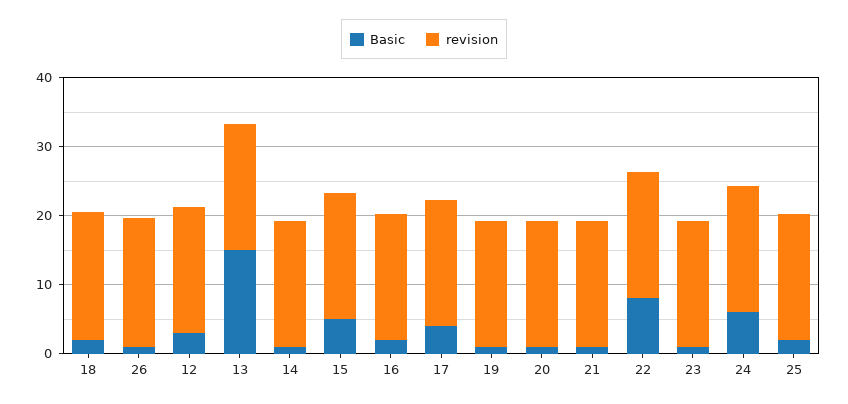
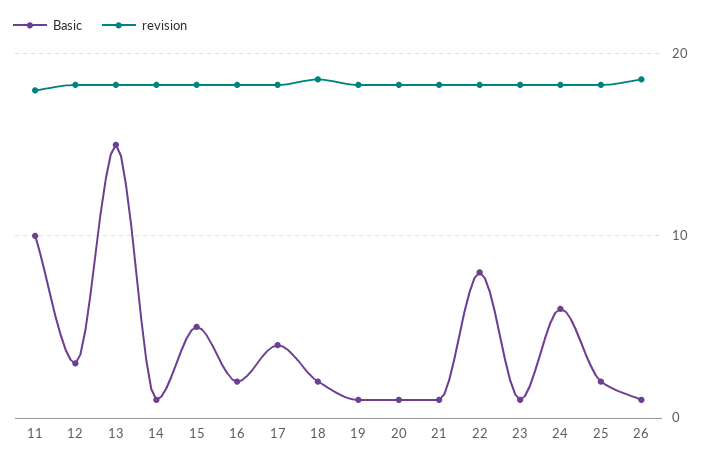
  {
    "Basic": {
      "18": 2,
      "26": 1,
      "12": 3,
      "13": 15,
      "14": 1,
      "15": 5,
      "16": 2,
      "17": 4,
      "19": 1,
      "20": 1,
      "21": 1,
      "22": 8,
      "23": 1,
      "24": 6,
-     "25": 2
+     "25": 2,
+     "11": 10
    },
    "revision": {
      "18": 19,
      "26": 19,
      "12": 18,
      "13": 18,
      "14": 18,
      "15": 18,
      "16": 18,
      "17": 18,
      "19": 18,
      "20": 18,
      "21": 18,
      "22": 18,
      "23": 18,
      "24": 18,
-     "25": 18
+     "25": 18,
+     "11": 18
    }
  }

